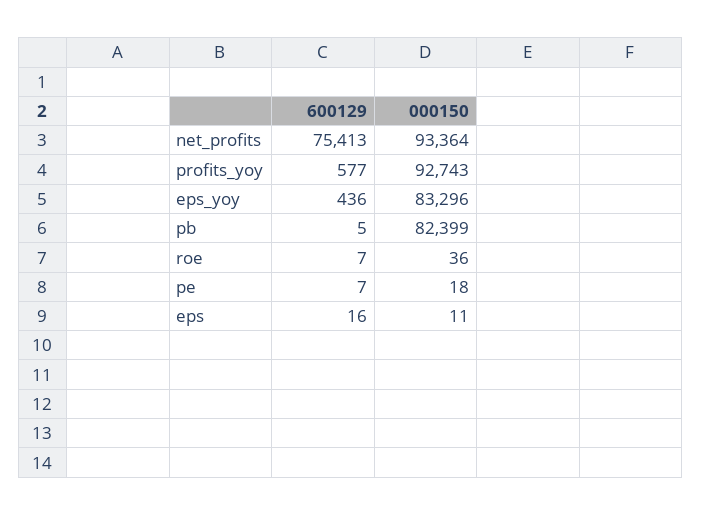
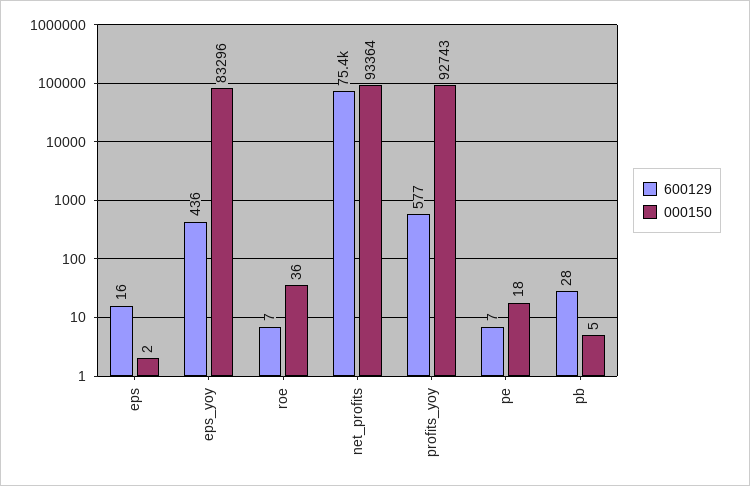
  {
    "600129": {
      "net_profits": 75413,
      "profits_yoy": 577,
      "eps_yoy": 436,
-     "pb": 5,
+     "pb": 28,
      "roe": 7,
      "pe": 7,
      "eps": 16
    },
    "000150": {
      "net_profits": 93364,
      "profits_yoy": 92743,
      "eps_yoy": 83296,
-     "pb": 82399,
+     "pb": 5,
      "roe": 36,
      "pe": 18,
-     "eps": 11
+     "eps": 2
    }
  }

